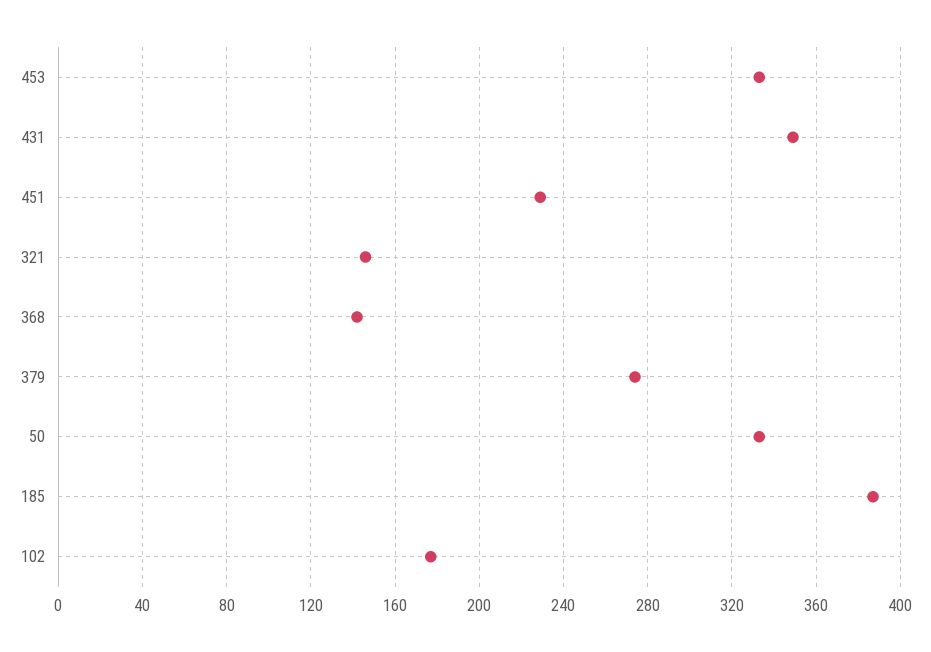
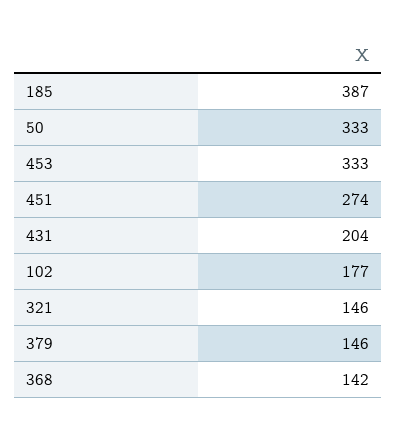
  {
    "453": 333,
-   "431": 350,
+   "431": 204,
-   "451": 230,
+   "451": 274,
    "321": 146,
    "368": 142,
-   "379": 275,
+   "379": 146,
    "50": 333,
    "185": 387,
    "102": 177
  }

